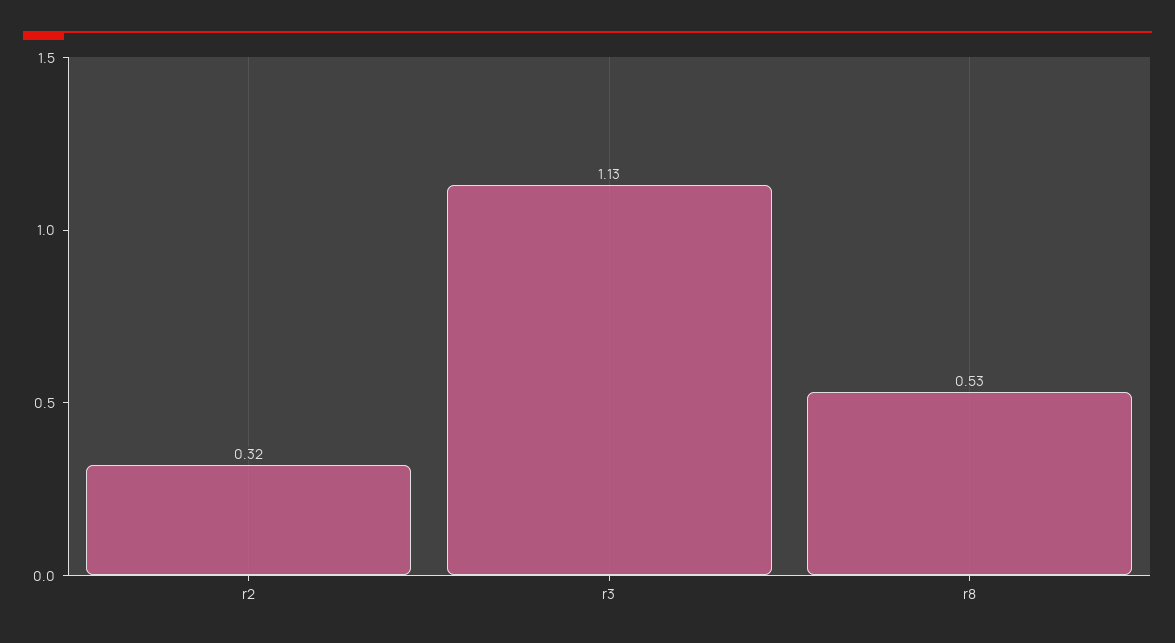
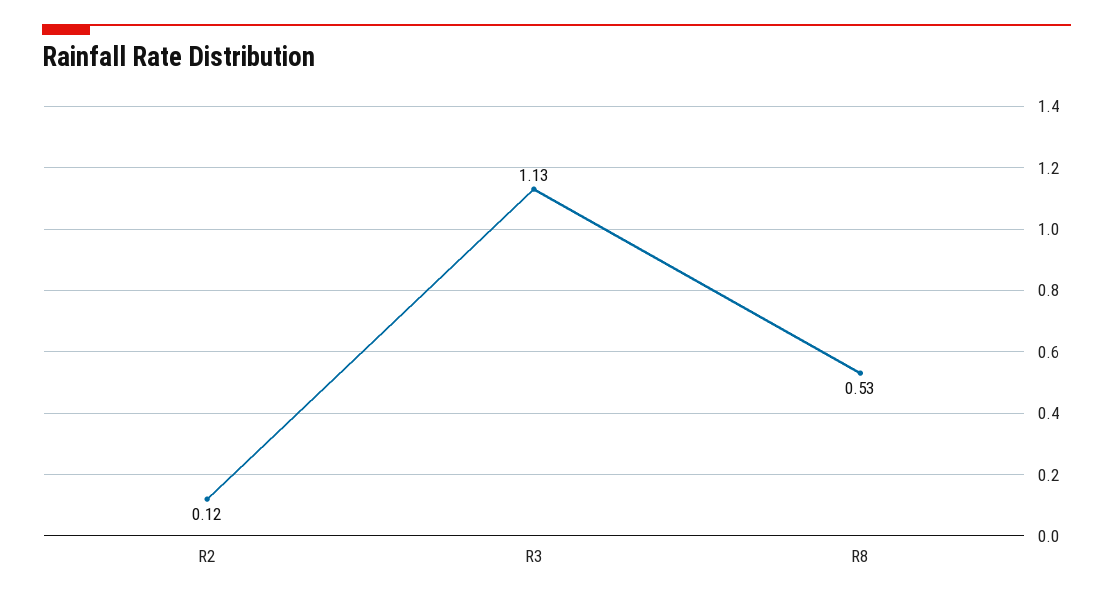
  {
-   "r2": 0.32,
+   "r2": 0.12,
    "r3": 1.13,
    "r8": 0.53
  }

